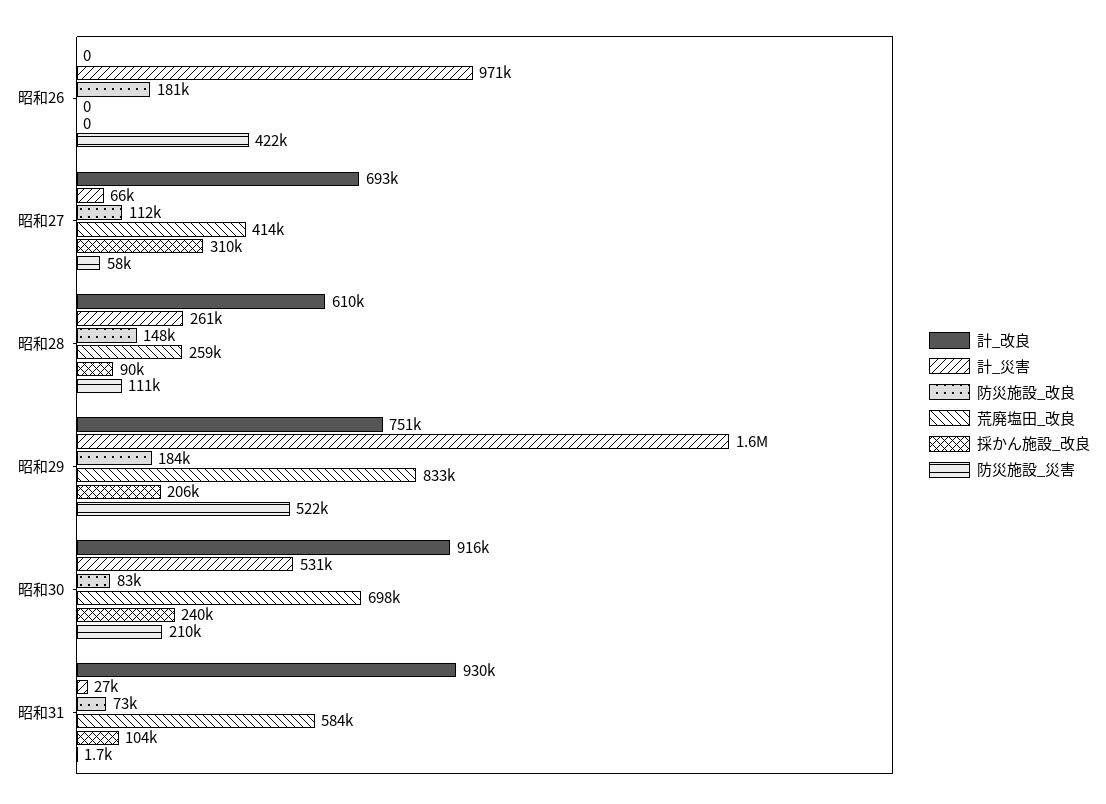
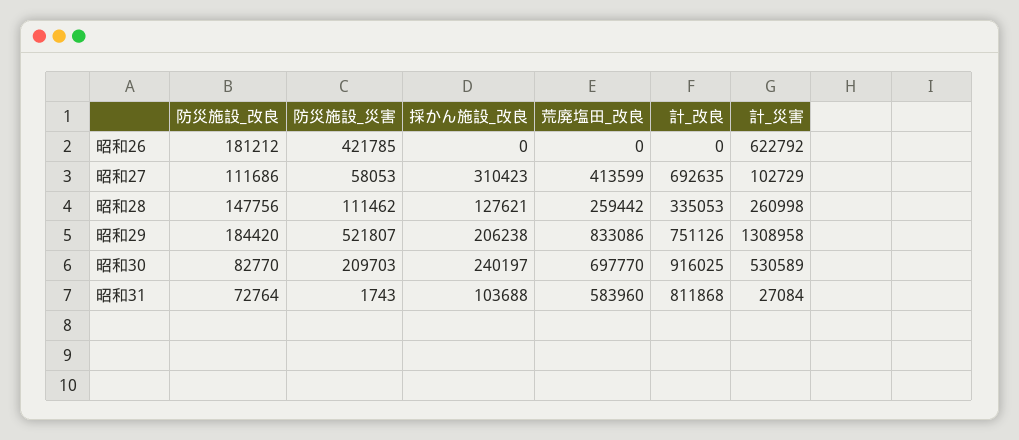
  {
    "計_改良": {
      "昭和26": 0,
      "昭和27": 692635,
-     "昭和28": 610000,
+     "昭和28": 335053,
      "昭和29": 751126,
      "昭和30": 916025,
-     "昭和31": 930000
+     "昭和31": 811868
    },
    "計_災害": {
-     "昭和26": 971000,
+     "昭和26": 622792,
-     "昭和27": 66000,
+     "昭和27": 102729,
      "昭和28": 260998,
-     "昭和29": 1600000,
+     "昭和29": 1308958,
      "昭和30": 530589,
      "昭和31": 27084
    },
    "防災施設_改良": {
      "昭和26": 181212,
      "昭和27": 111686,
      "昭和28": 147756,
      "昭和29": 184420,
      "昭和30": 82770,
      "昭和31": 72764
    },
    "荒廃塩田_改良": {
      "昭和26": 0,
      "昭和27": 413599,
      "昭和28": 259442,
      "昭和29": 833086,
      "昭和30": 697770,
      "昭和31": 583960
    },
    "採かん施設_改良": {
      "昭和26": 0,
      "昭和27": 310423,
-     "昭和28": 90000,
+     "昭和28": 127621,
      "昭和29": 206238,
      "昭和30": 240197,
      "昭和31": 103688
    },
    "防災施設_災害": {
      "昭和26": 421785,
      "昭和27": 58053,
      "昭和28": 111462,
      "昭和29": 521807,
      "昭和30": 209703,
      "昭和31": 1743
    }
  }

